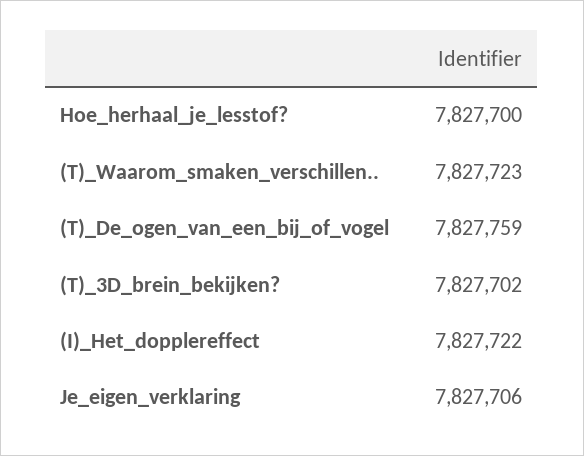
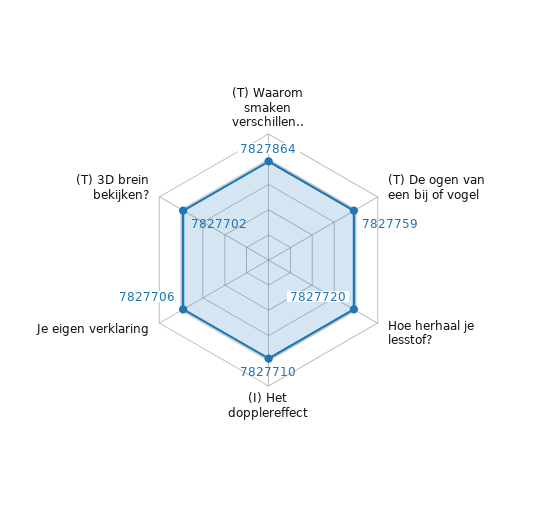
  {
-   "Hoe_herhaal_je_lesstof?": 7827700,
+   "Hoe_herhaal_je_lesstof?": 7827720,
-   "(T)_Waarom_smaken_verschillen..": 7827723,
+   "(T)_Waarom_smaken_verschillen..": 7827864,
    "(T)_De_ogen_van_een_bij_of_vogel": 7827759,
    "(T)_3D_brein_bekijken?": 7827702,
-   "(I)_Het_dopplereffect": 7827722,
+   "(I)_Het_dopplereffect": 7827710,
    "Je_eigen_verklaring": 7827706
  }

